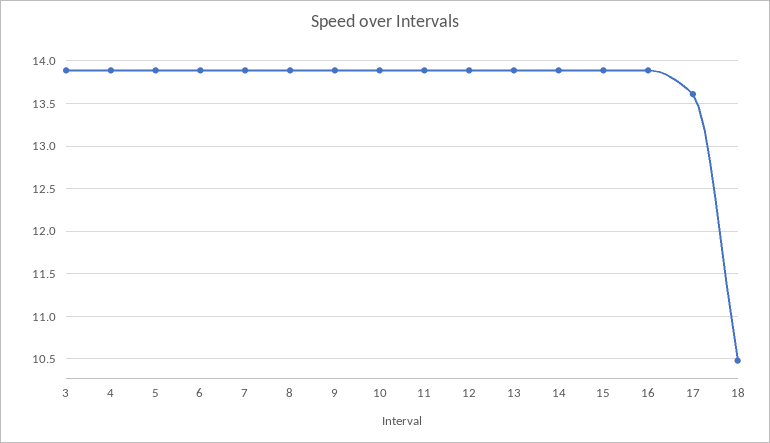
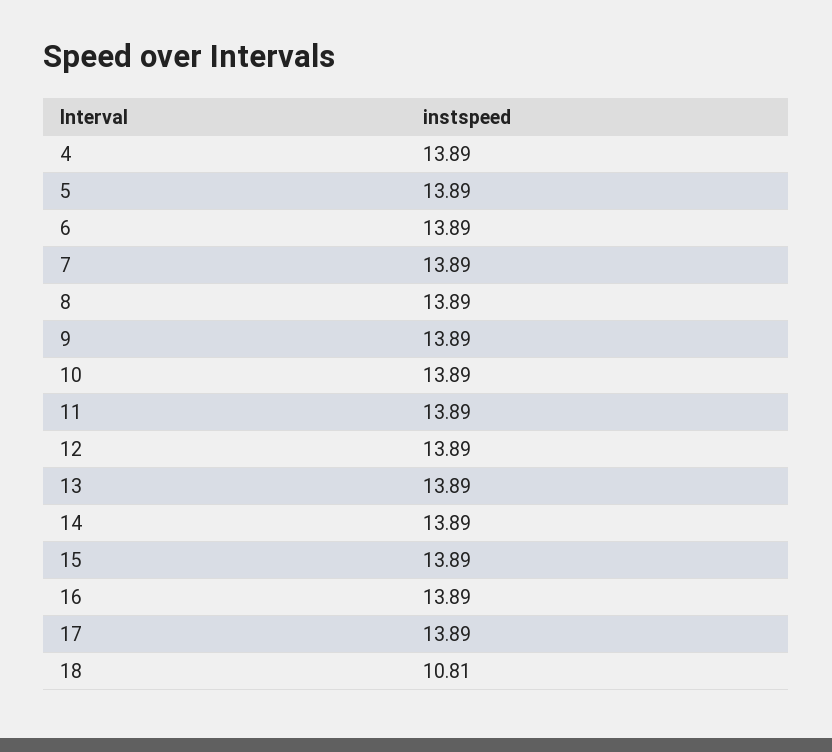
  {
-   "3": 13.9,
    "4": 13.89,
    "5": 13.89,
    "6": 13.89,
    "7": 13.89,
    "8": 13.89,
    "9": 13.89,
    "10": 13.89,
    "11": 13.89,
    "12": 13.89,
    "13": 13.89,
    "14": 13.89,
    "15": 13.89,
    "16": 13.89,
-   "17": 13.6,
+   "17": 13.89,
-   "18": 10.5
+   "18": 10.81
  }

